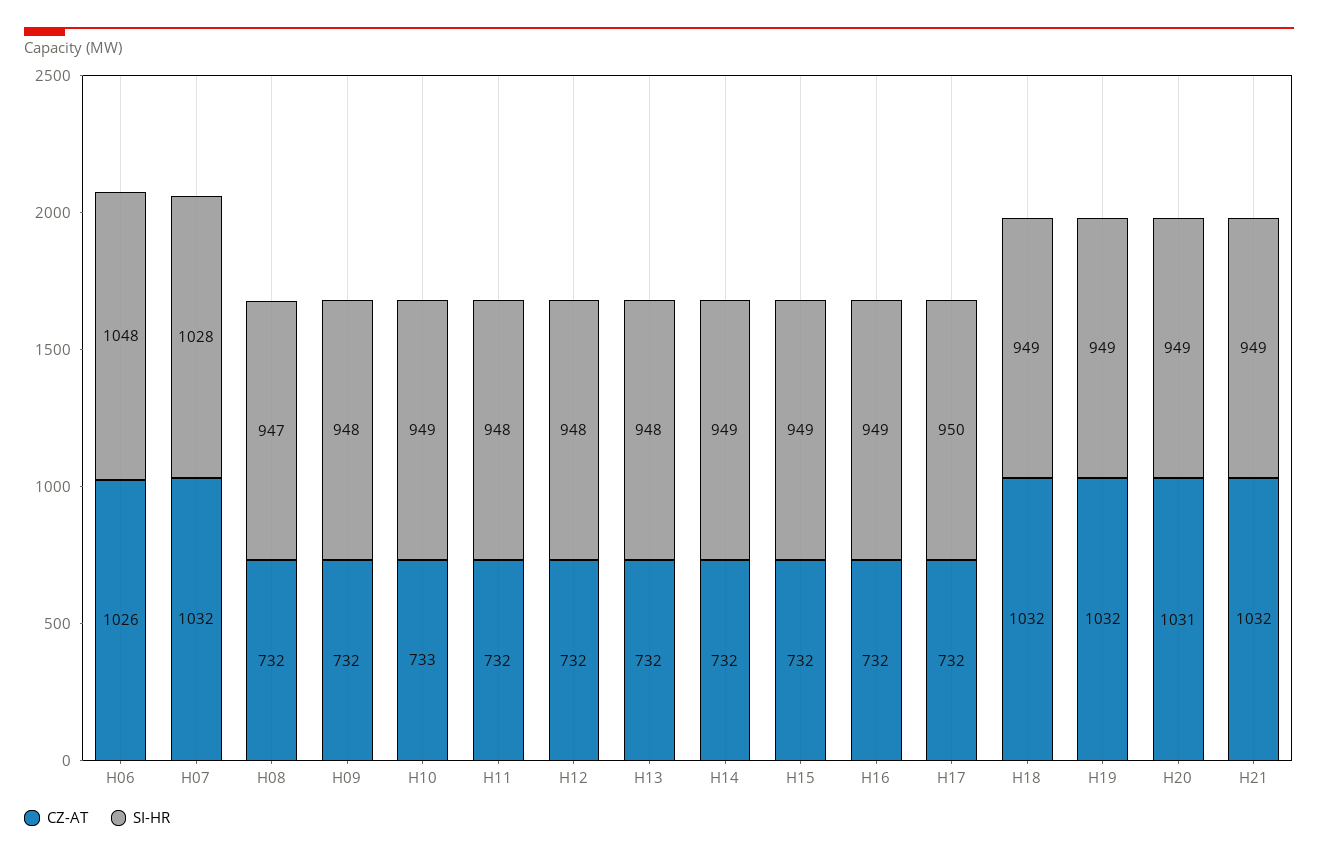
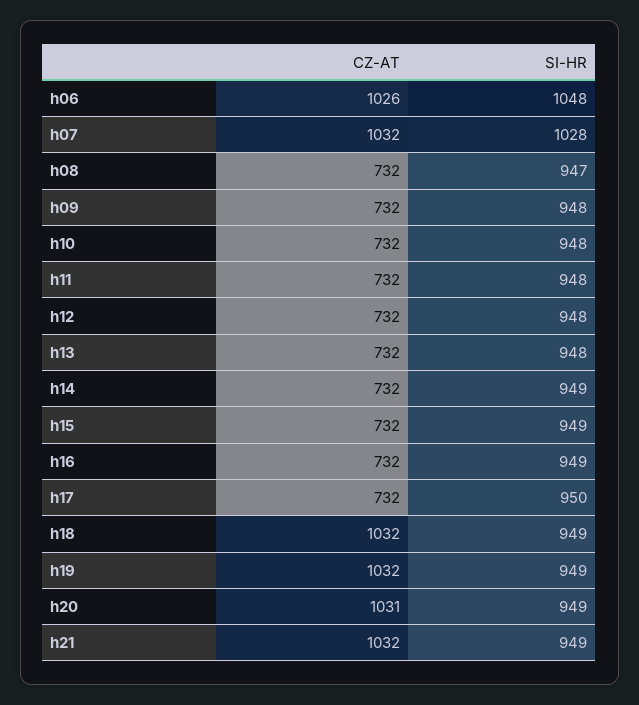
  {
    "CZ-AT": {
      "H06": 1026,
      "H07": 1032,
      "H08": 732,
      "H09": 732,
-     "H10": 733,
+     "H10": 732,
      "H11": 732,
      "H12": 732,
      "H13": 732,
      "H14": 732,
      "H15": 732,
      "H16": 732,
      "H17": 732,
      "H18": 1032,
      "H19": 1032,
      "H20": 1031,
      "H21": 1032
    },
    "SI-HR": {
      "H06": 1048,
      "H07": 1028,
      "H08": 947,
      "H09": 948,
-     "H10": 949,
+     "H10": 948,
      "H11": 948,
      "H12": 948,
      "H13": 948,
      "H14": 949,
      "H15": 949,
      "H16": 949,
      "H17": 950,
      "H18": 949,
      "H19": 949,
      "H20": 949,
      "H21": 949
    }
  }

